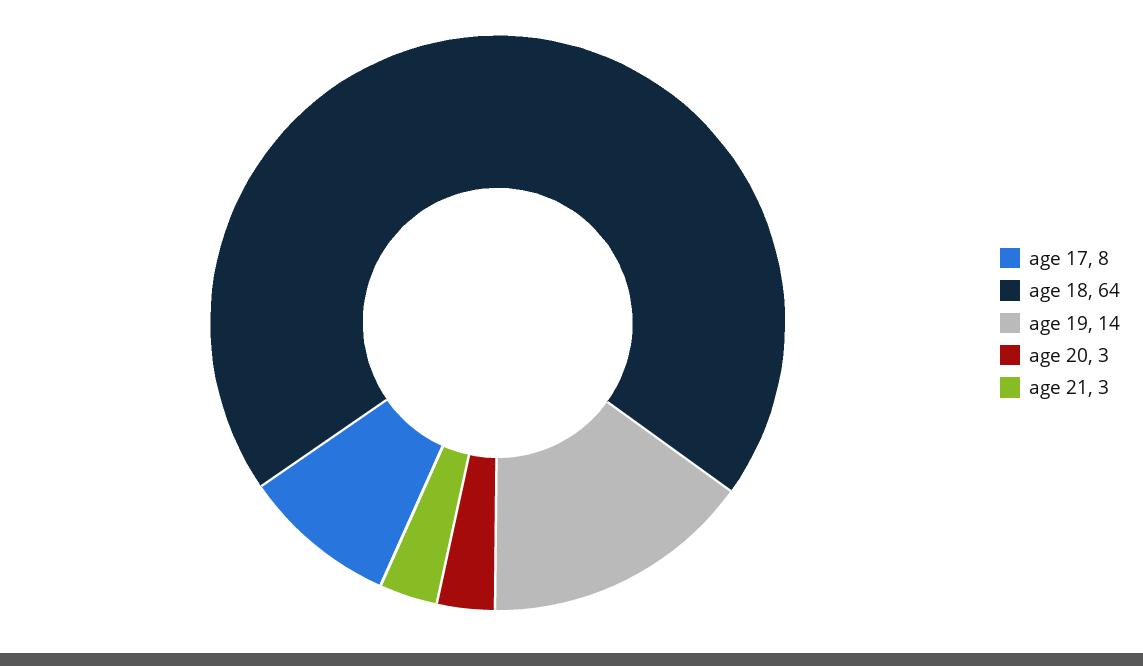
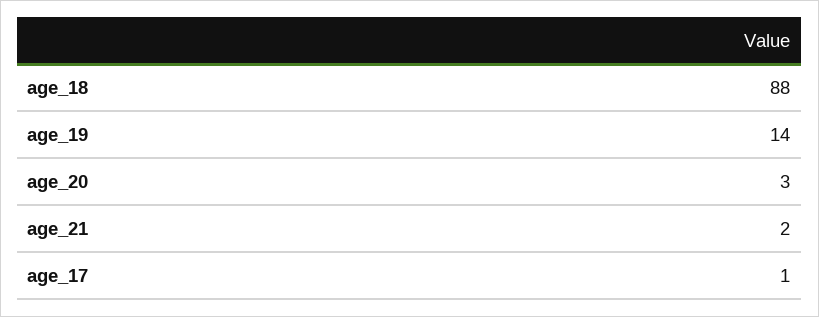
  {
-   "age 17": 8,
+   "age 17": 1,
-   "age 18": 64,
+   "age 18": 88,
    "age 19": 14,
    "age 20": 3,
-   "age 21": 3
+   "age 21": 2
  }

